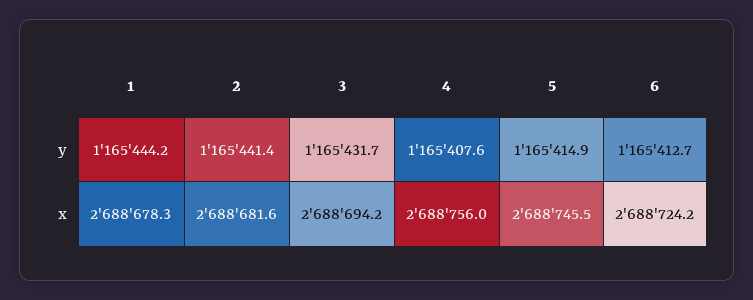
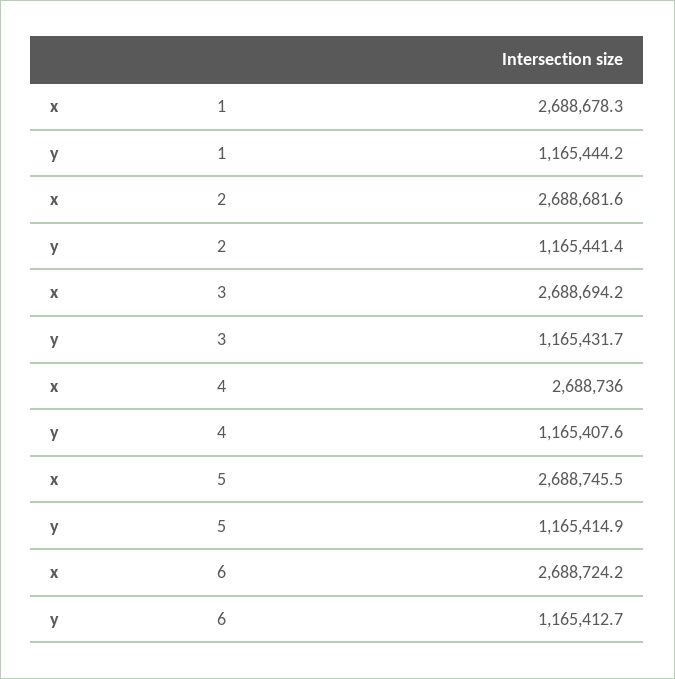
  {
    "1": {
      "y": 1165444.2,
      "x": 2688678.3
    },
    "2": {
      "y": 1165441.4,
      "x": 2688681.6
    },
    "3": {
      "y": 1165431.7,
      "x": 2688694.2
    },
    "4": {
      "y": 1165407.6,
-     "x": 2688756
+     "x": 2688736
    },
    "5": {
      "y": 1165414.9,
      "x": 2688745.5
    },
    "6": {
      "y": 1165412.7,
      "x": 2688724.2
    }
  }

